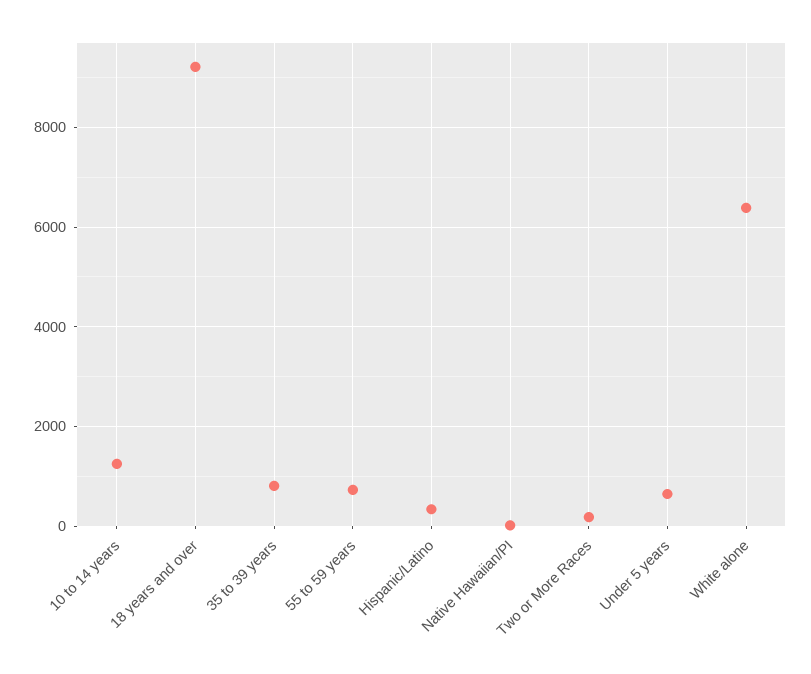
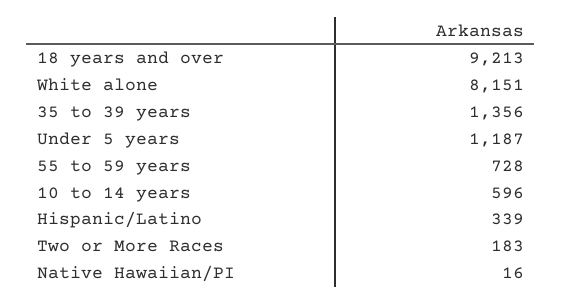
  {
-   "10 to 14 years": 1200,
+   "10 to 14 years": 596,
    "18 years and over": 9213,
-   "35 to 39 years": 800,
+   "35 to 39 years": 1356,
    "55 to 59 years": 728,
    "Hispanic/Latino": 339,
    "Native Hawaiian/PI": 16,
    "Two or More Races": 183,
-   "Under 5 years": 600,
+   "Under 5 years": 1187,
-   "White alone": 6400
+   "White alone": 8151
  }

